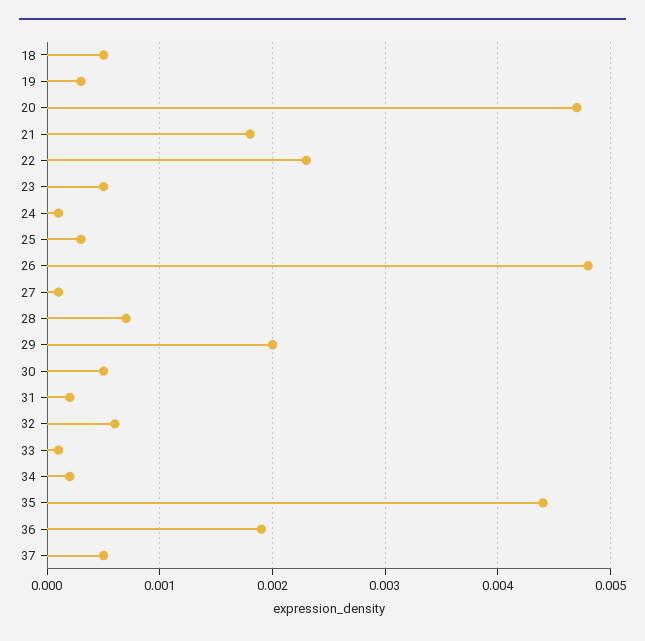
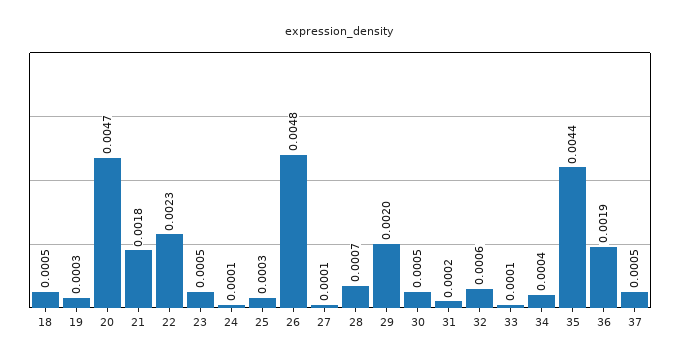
  {
    "18": 0.0005,
    "19": 0.0003,
    "20": 0.0047,
    "21": 0.0018,
    "22": 0.0023,
    "23": 0.0005,
    "24": 0.0001,
    "25": 0.0003,
    "26": 0.0048,
    "27": 0.0001,
    "28": 0.0007,
    "29": 0.002,
    "30": 0.0005,
    "31": 0.0002,
    "32": 0.0006,
    "33": 0.0001,
-   "34": 0.0002,
+   "34": 0.0004,
    "35": 0.0044,
    "36": 0.0019,
    "37": 0.0005
  }

